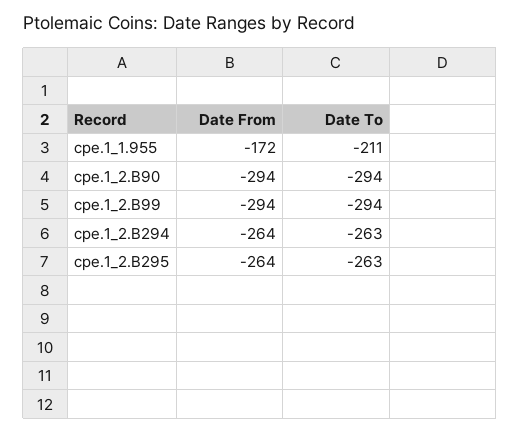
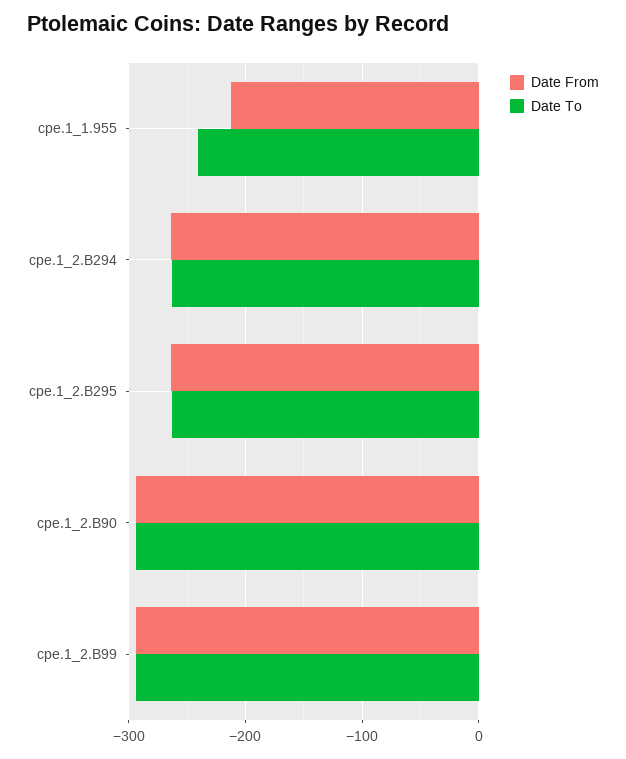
  {
    "Date From": {
-     "cpe.1_1.955": -172,
+     "cpe.1_1.955": -210,
      "cpe.1_2.B90": -294,
      "cpe.1_2.B99": -294,
      "cpe.1_2.B294": -264,
      "cpe.1_2.B295": -264
    },
    "Date To": {
-     "cpe.1_1.955": -211,
+     "cpe.1_1.955": -240,
      "cpe.1_2.B90": -294,
      "cpe.1_2.B99": -294,
      "cpe.1_2.B294": -263,
      "cpe.1_2.B295": -263
    }
  }

